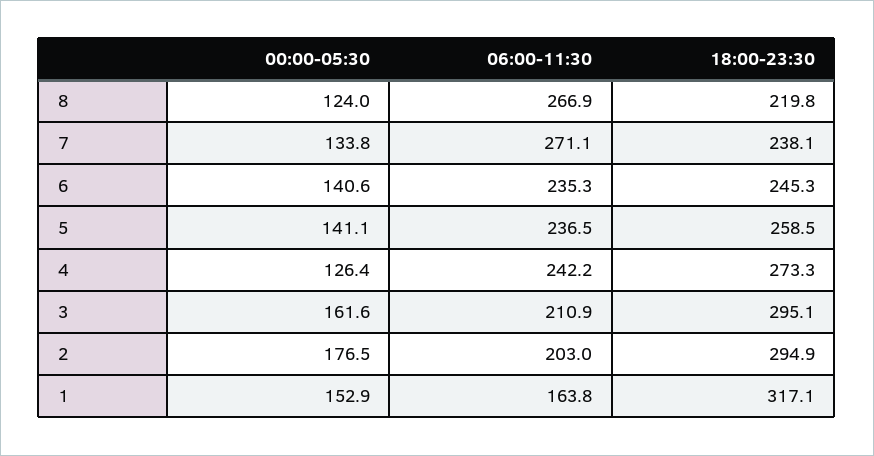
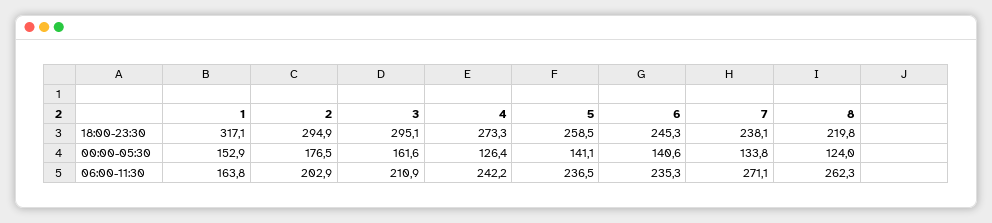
  {
    "00:00-05:30": {
      "8": 124,
      "7": 133.8,
      "6": 140.6,
      "5": 141.1,
      "4": 126.4,
      "3": 161.6,
      "2": 176.5,
      "1": 152.9
    },
    "06:00-11:30": {
-     "8": 266.9,
+     "8": 262.3,
      "7": 271.1,
      "6": 235.3,
      "5": 236.5,
      "4": 242.2,
      "3": 210.9,
-     "2": 203,
+     "2": 202.9,
      "1": 163.8
    },
    "18:00-23:30": {
      "8": 219.8,
      "7": 238.1,
      "6": 245.3,
      "5": 258.5,
      "4": 273.3,
      "3": 295.1,
      "2": 294.9,
      "1": 317.1
    }
  }

